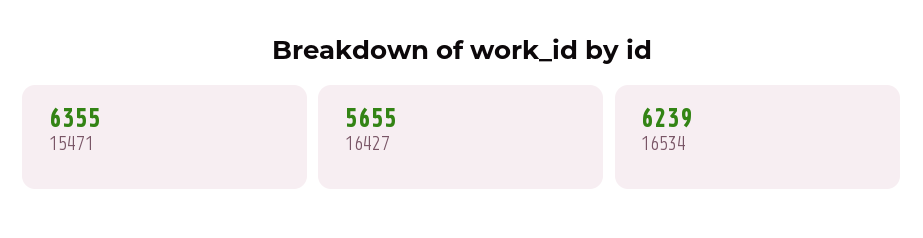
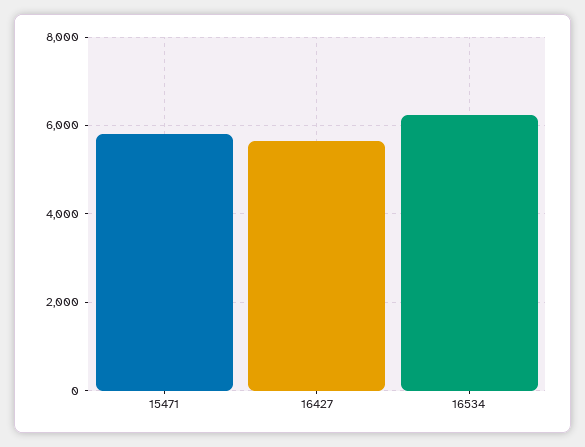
  {
-   "15471": 6355,
+   "15471": 5800,
    "16427": 5655,
    "16534": 6239
  }

